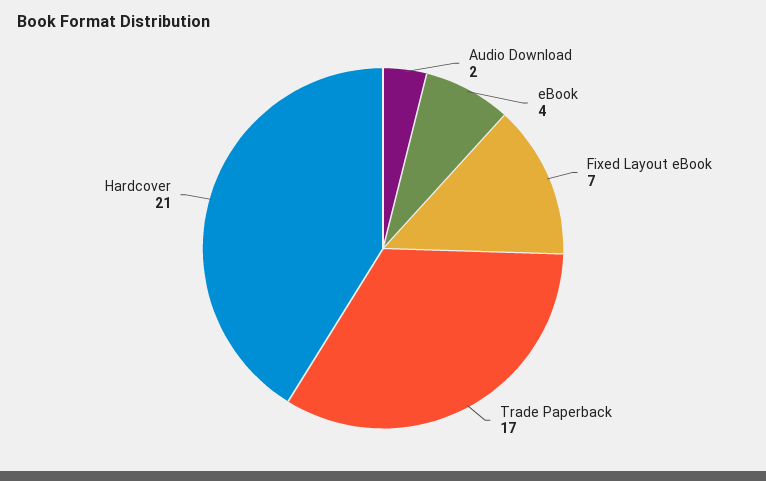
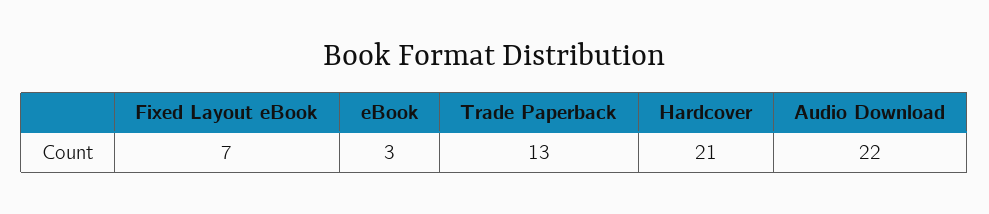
  {
-   "Audio Download": 2,
+   "Audio Download": 22,
-   "eBook": 4,
+   "eBook": 3,
    "Fixed Layout eBook": 7,
-   "Trade Paperback": 17,
+   "Trade Paperback": 13,
    "Hardcover": 21
  }

